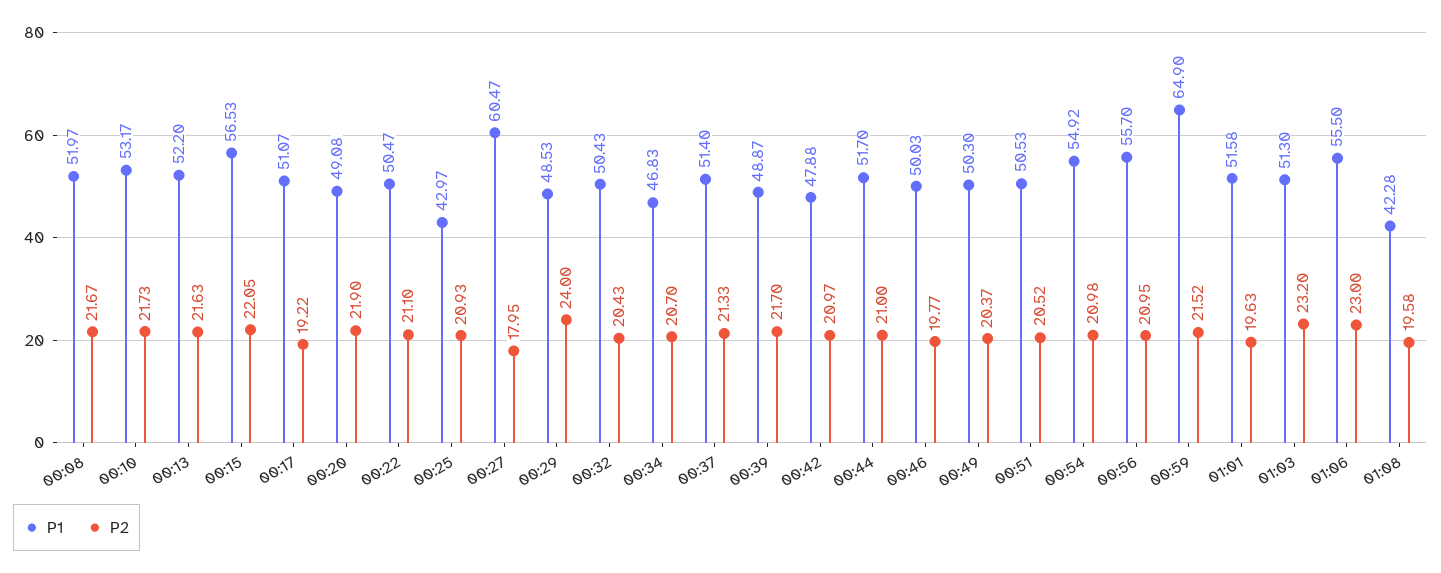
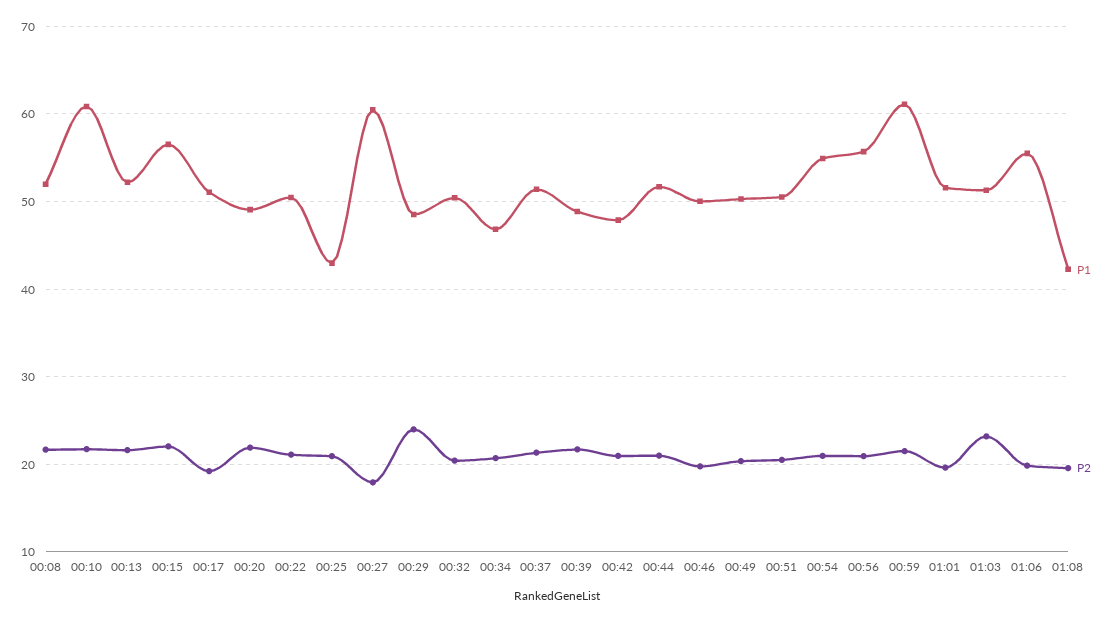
  {
    "P1": {
      "00:08": 51.97,
-     "00:10": 53.17,
+     "00:10": 61,
      "00:13": 52.2,
      "00:15": 56.53,
      "00:17": 51.07,
      "00:20": 49.08,
      "00:22": 50.47,
      "00:25": 42.97,
      "00:27": 60.47,
      "00:29": 48.53,
      "00:32": 50.43,
      "00:34": 46.83,
      "00:37": 51.4,
      "00:39": 48.87,
      "00:42": 47.88,
      "00:44": 51.7,
      "00:46": 50.03,
      "00:49": 50.3,
      "00:51": 50.53,
      "00:54": 54.92,
      "00:56": 55.7,
-     "00:59": 64.9,
+     "00:59": 61,
      "01:01": 51.58,
      "01:03": 51.3,
      "01:06": 55.5,
      "01:08": 42.28
    },
    "P2": {
      "00:08": 21.67,
      "00:10": 21.73,
      "00:13": 21.63,
      "00:15": 22.05,
      "00:17": 19.22,
      "00:20": 21.9,
      "00:22": 21.1,
      "00:25": 20.93,
      "00:27": 17.95,
      "00:29": 24,
      "00:32": 20.43,
      "00:34": 20.7,
      "00:37": 21.33,
      "00:39": 21.7,
      "00:42": 20.97,
      "00:44": 21,
      "00:46": 19.77,
      "00:49": 20.37,
      "00:51": 20.52,
      "00:54": 20.98,
      "00:56": 20.95,
      "00:59": 21.52,
      "01:01": 19.63,
      "01:03": 23.2,
-     "01:06": 23,
+     "01:06": 20,
      "01:08": 19.58
    }
  }

